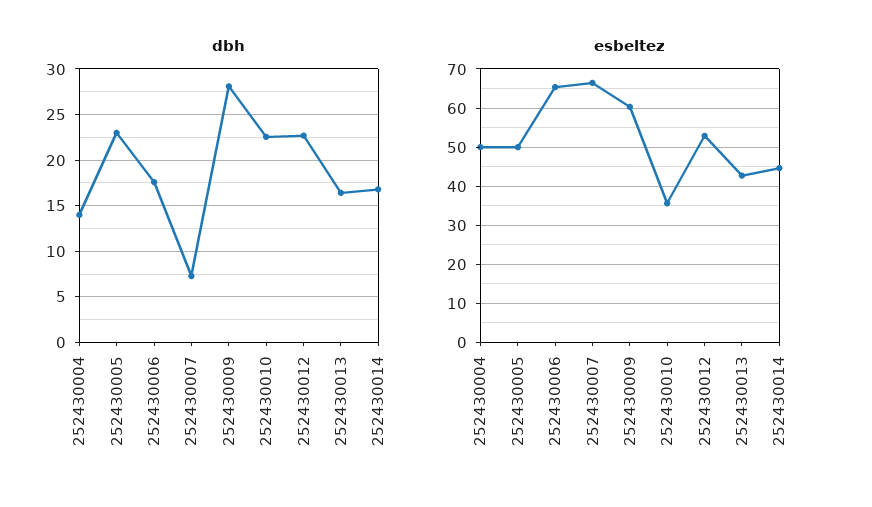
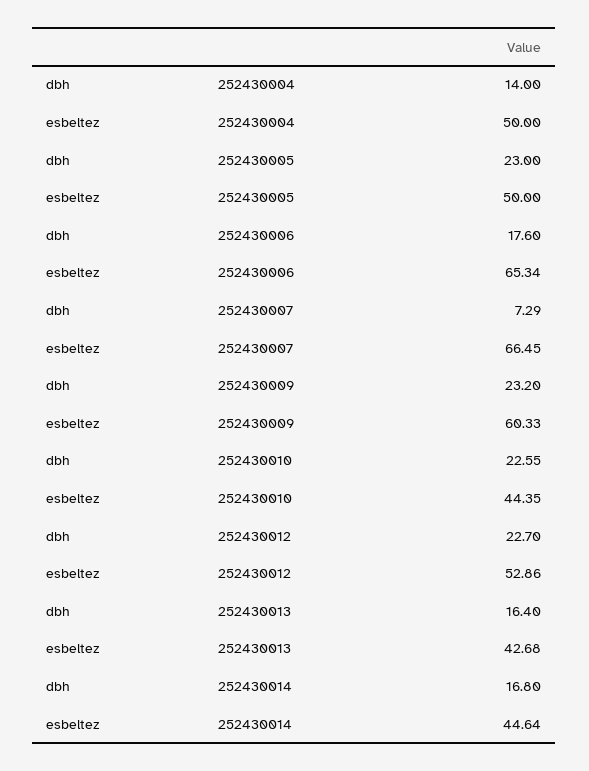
  {
    "dbh": {
      "252430004": 14,
      "252430005": 23,
      "252430006": 17.6,
      "252430007": 7.29,
-     "252430009": 28,
+     "252430009": 23.2,
      "252430010": 22.55,
      "252430012": 22.7,
      "252430013": 16.4,
      "252430014": 16.8
    },
    "esbeltez": {
      "252430004": 50,
      "252430005": 50,
      "252430006": 65.34,
      "252430007": 66.45,
      "252430009": 60.33,
-     "252430010": 36,
+     "252430010": 44.35,
      "252430012": 52.86,
      "252430013": 42.68,
      "252430014": 44.64
    }
  }

